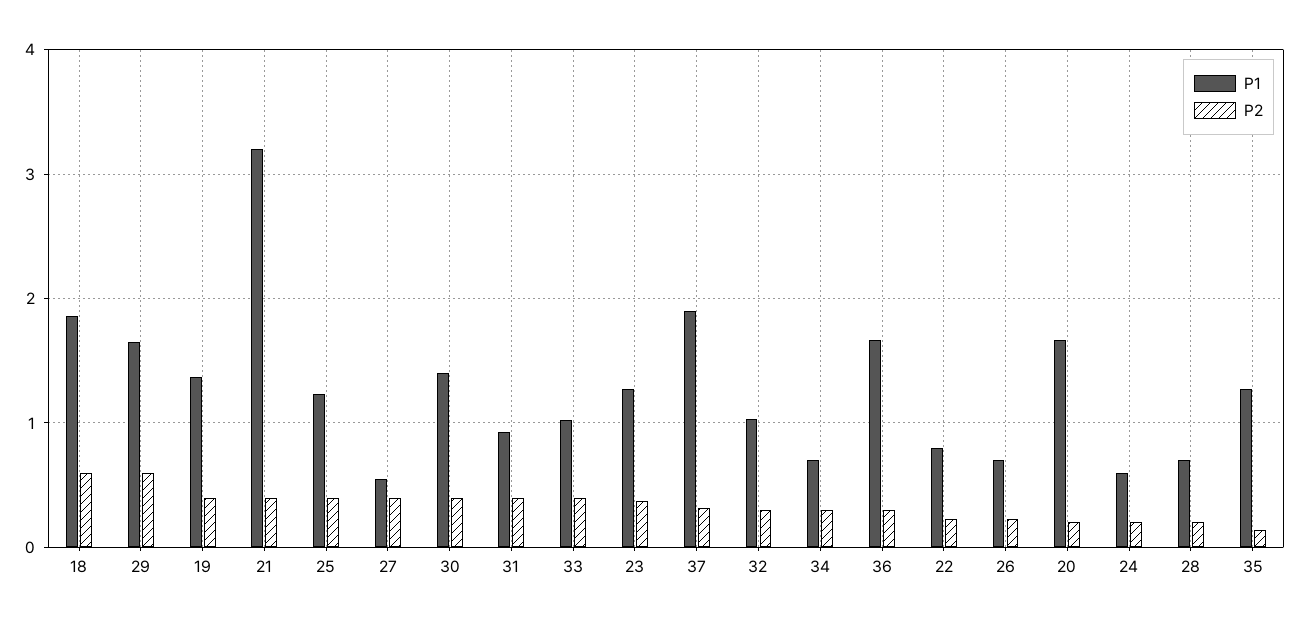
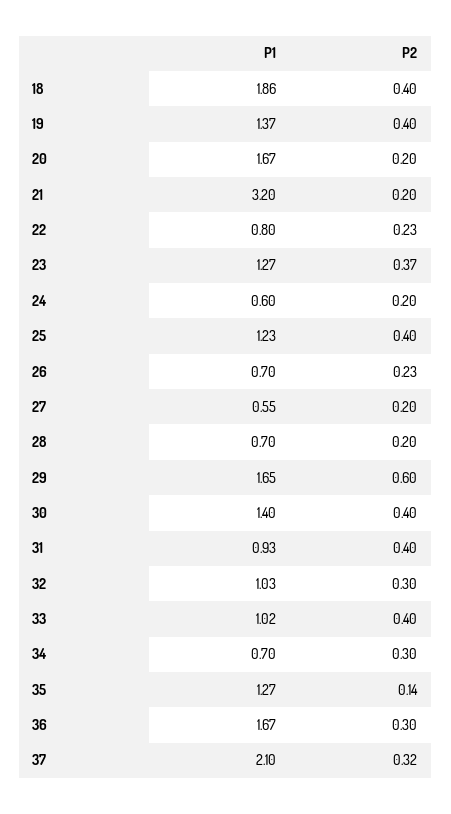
  {
    "P1": {
      "18": 1.86,
      "29": 1.65,
      "19": 1.37,
      "21": 3.2,
      "25": 1.23,
      "27": 0.55,
      "30": 1.4,
      "31": 0.93,
      "33": 1.02,
      "23": 1.27,
-     "37": 1.9,
+     "37": 2.1,
      "32": 1.03,
      "34": 0.7,
      "36": 1.67,
      "22": 0.8,
      "26": 0.7,
      "20": 1.67,
      "24": 0.6,
      "28": 0.7,
      "35": 1.27
    },
    "P2": {
-     "18": 0.6,
+     "18": 0.4,
      "29": 0.6,
      "19": 0.4,
-     "21": 0.4,
+     "21": 0.2,
      "25": 0.4,
-     "27": 0.4,
+     "27": 0.2,
      "30": 0.4,
      "31": 0.4,
      "33": 0.4,
      "23": 0.37,
      "37": 0.32,
      "32": 0.3,
      "34": 0.3,
      "36": 0.3,
      "22": 0.23,
      "26": 0.23,
      "20": 0.2,
      "24": 0.2,
      "28": 0.2,
      "35": 0.14
    }
  }

